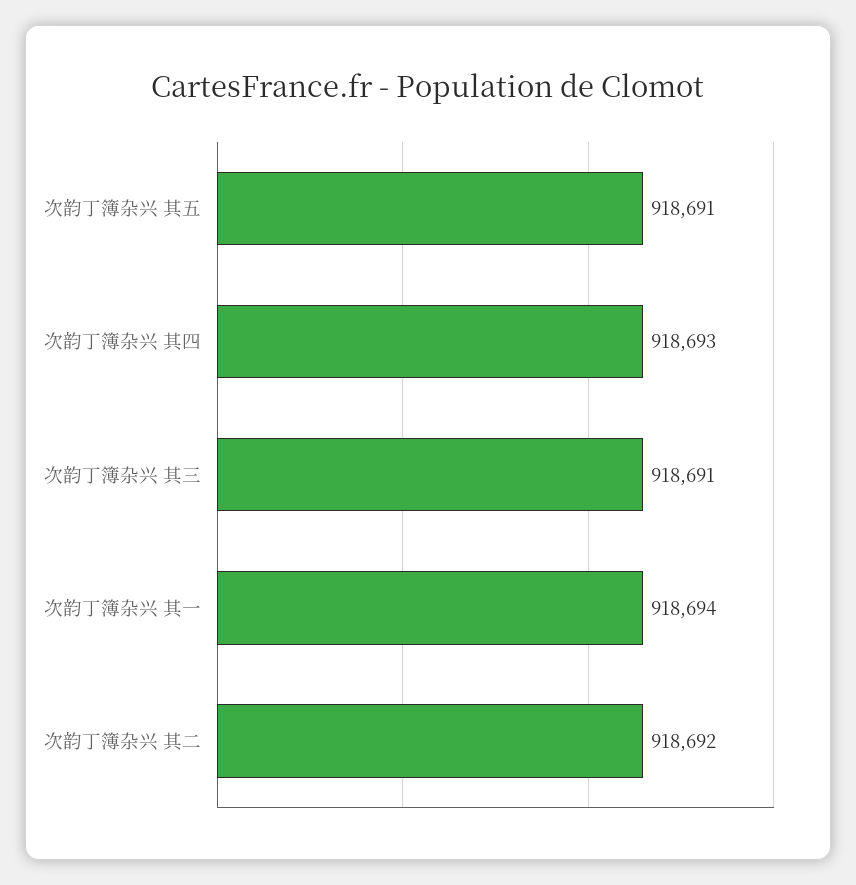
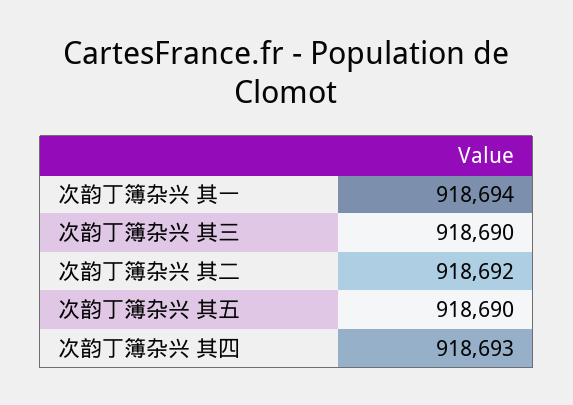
  {
-   "次韵丁簿杂兴 其五": 918691,
+   "次韵丁簿杂兴 其五": 918690,
    "次韵丁簿杂兴 其四": 918693,
-   "次韵丁簿杂兴 其三": 918691,
+   "次韵丁簿杂兴 其三": 918690,
    "次韵丁簿杂兴 其一": 918694,
    "次韵丁簿杂兴 其二": 918692
  }

